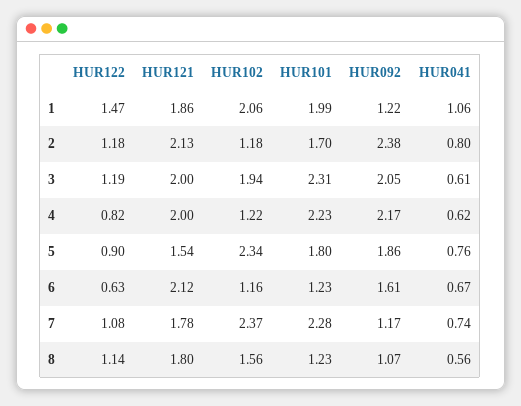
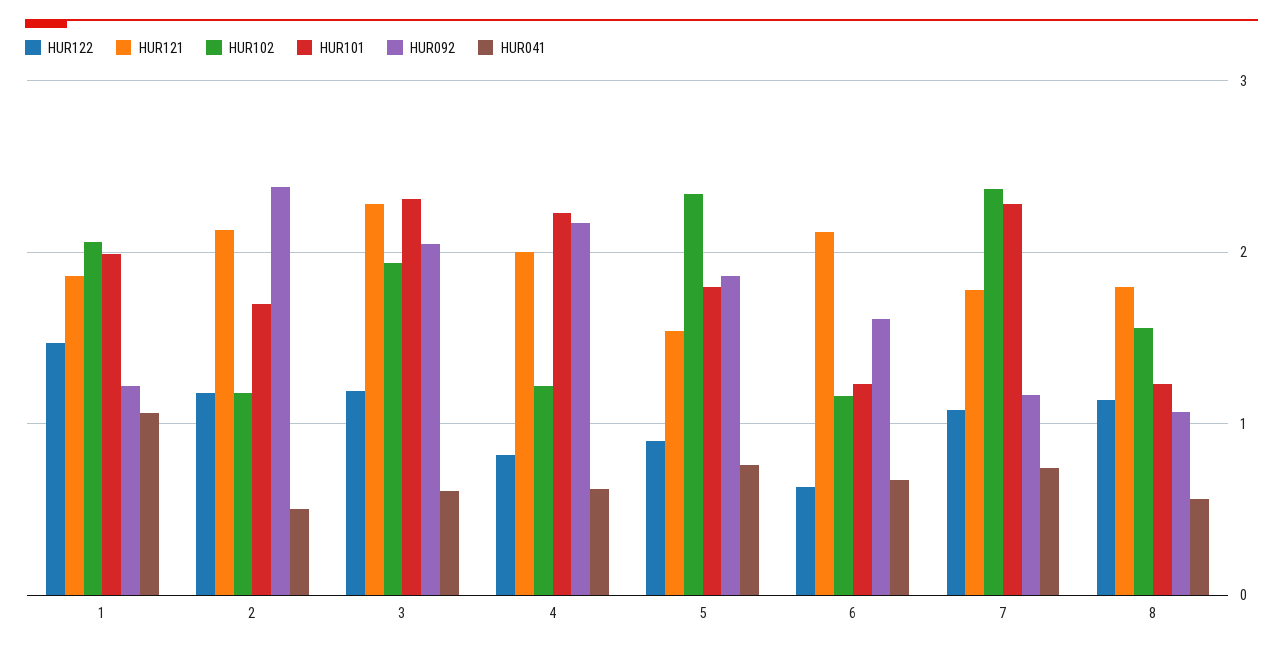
  {
    "HUR122": {
      "1": 1.47,
      "2": 1.18,
      "3": 1.19,
      "4": 0.82,
      "5": 0.9,
      "6": 0.63,
      "7": 1.08,
      "8": 1.14
    },
    "HUR121": {
      "1": 1.86,
      "2": 2.13,
-     "3": 2,
+     "3": 2.3,
      "4": 2,
      "5": 1.54,
      "6": 2.12,
      "7": 1.78,
      "8": 1.8
    },
    "HUR102": {
      "1": 2.06,
      "2": 1.18,
      "3": 1.94,
      "4": 1.22,
      "5": 2.34,
      "6": 1.16,
      "7": 2.37,
      "8": 1.56
    },
    "HUR101": {
      "1": 1.99,
      "2": 1.7,
      "3": 2.31,
      "4": 2.23,
      "5": 1.8,
      "6": 1.23,
      "7": 2.28,
      "8": 1.23
    },
    "HUR092": {
      "1": 1.22,
      "2": 2.38,
      "3": 2.05,
      "4": 2.17,
      "5": 1.86,
      "6": 1.61,
      "7": 1.17,
      "8": 1.07
    },
    "HUR041": {
      "1": 1.06,
-     "2": 0.8,
+     "2": 0.5,
      "3": 0.61,
      "4": 0.62,
      "5": 0.76,
      "6": 0.67,
      "7": 0.74,
      "8": 0.56
    }
  }

